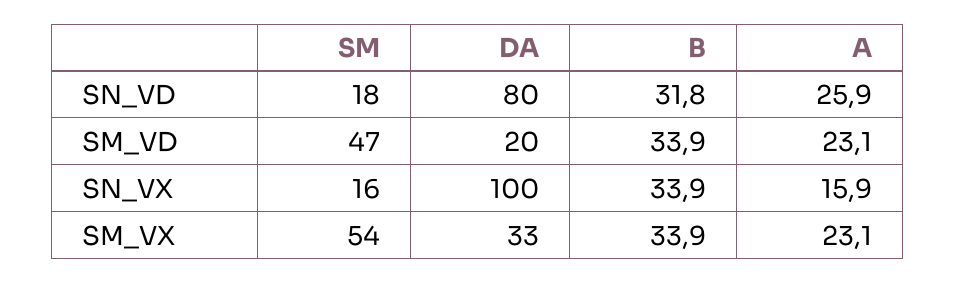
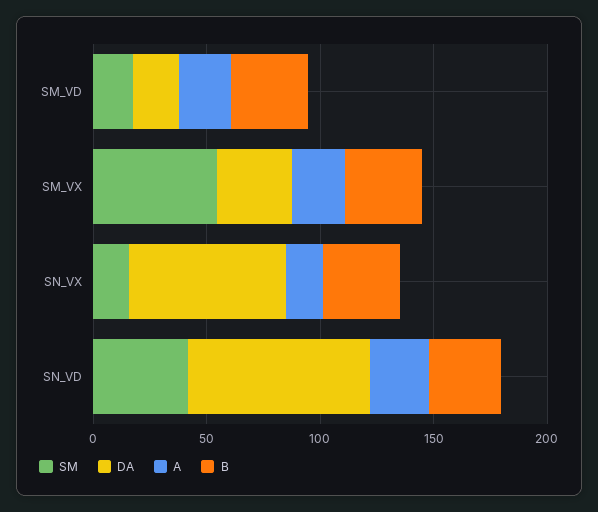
  {
    "SM": {
-     "SN_VD": 18,
+     "SN_VD": 40,
-     "SM_VD": 47,
+     "SM_VD": 20,
      "SN_VX": 16,
      "SM_VX": 54
    },
    "DA": {
      "SN_VD": 80,
      "SM_VD": 20,
-     "SN_VX": 100,
+     "SN_VX": 70,
      "SM_VX": 33
    },
    "B": {
      "SN_VD": 31.8,
      "SM_VD": 33.9,
      "SN_VX": 33.9,
      "SM_VX": 33.9
    },
    "A": {
      "SN_VD": 25.9,
      "SM_VD": 23.1,
      "SN_VX": 15.9,
      "SM_VX": 23.1
    }
  }

